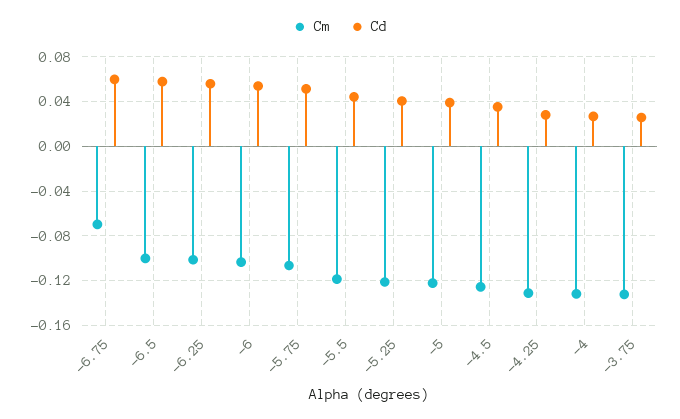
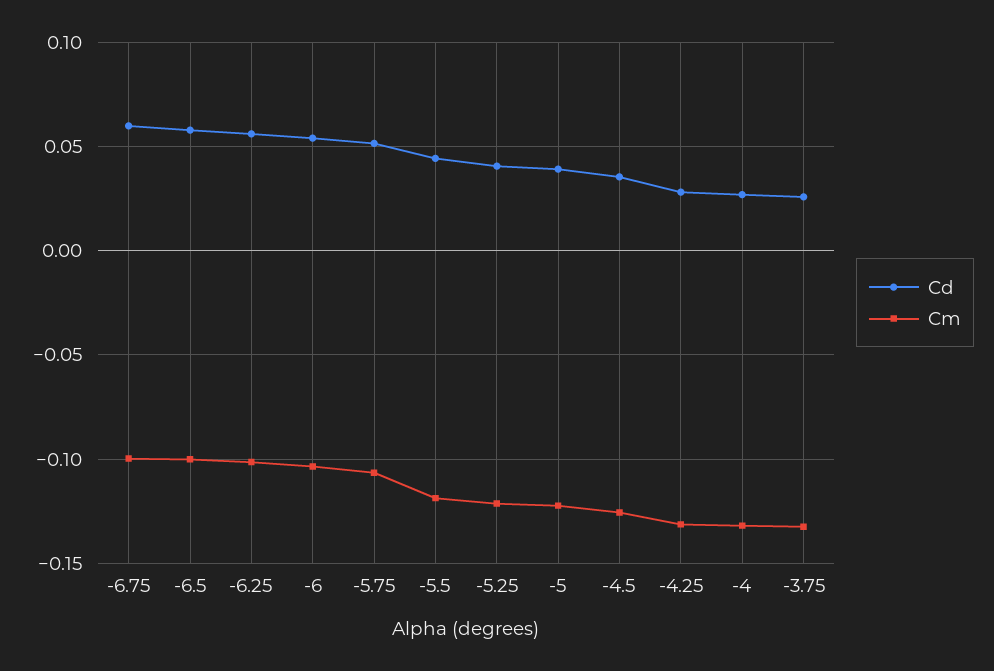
  {
    "Cm": {
-     "-6.75": -0.07,
+     "-6.75": -0.1,
      "-6.5": -0.1,
      "-6.25": -0.1,
      "-6": -0.105,
      "-5.75": -0.105,
      "-5.5": -0.12,
      "-5.25": -0.12,
      "-5": -0.12,
      "-4.5": -0.125,
      "-4.25": -0.13,
      "-4": -0.13,
      "-3.75": -0.13
    },
    "Cd": {
      "-6.75": 0.06,
      "-6.5": 0.06,
      "-6.25": 0.055,
      "-6": 0.055,
      "-5.75": 0.05,
      "-5.5": 0.045,
      "-5.25": 0.04,
      "-5": 0.04,
      "-4.5": 0.035,
      "-4.25": 0.03,
      "-4": 0.025,
      "-3.75": 0.025
    }
  }

